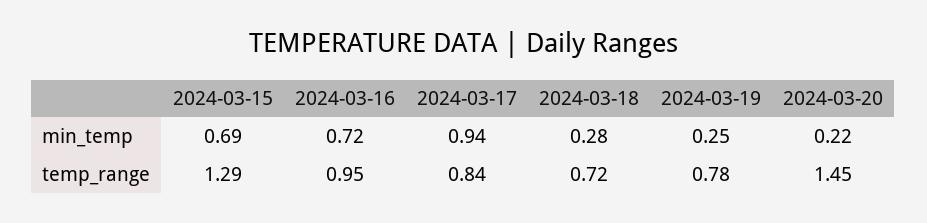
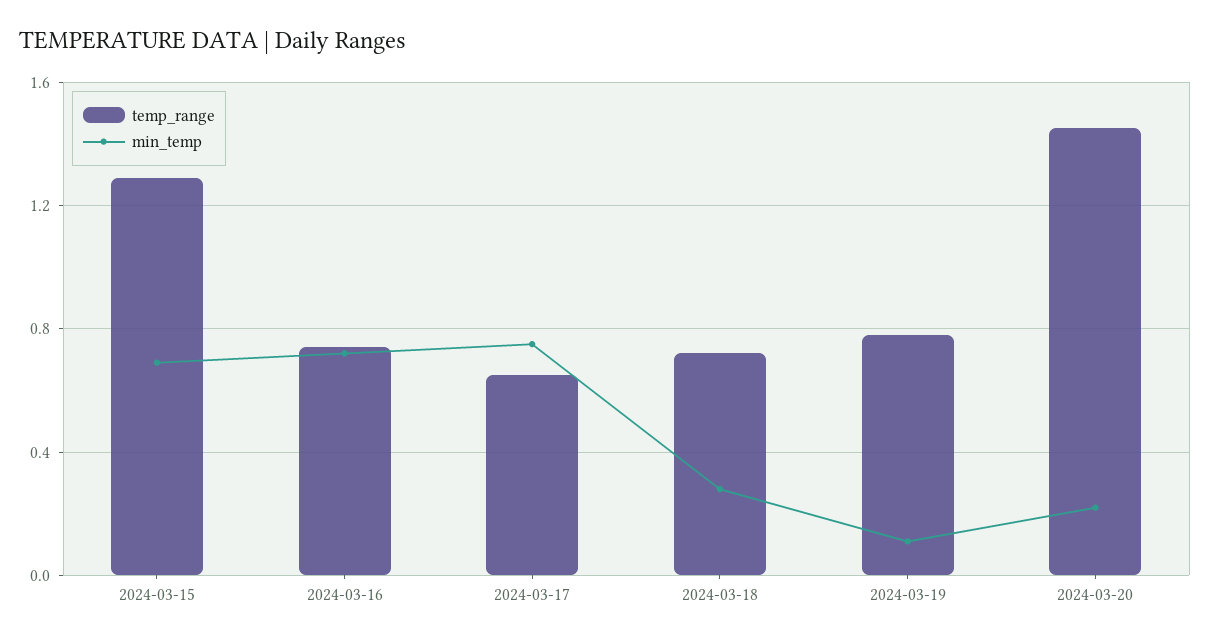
  {
    "min_temp": {
      "2024-03-15": 0.69,
      "2024-03-16": 0.72,
-     "2024-03-17": 0.94,
+     "2024-03-17": 0.75,
      "2024-03-18": 0.28,
-     "2024-03-19": 0.25,
+     "2024-03-19": 0.1,
      "2024-03-20": 0.22
    },
    "temp_range": {
      "2024-03-15": 1.29,
-     "2024-03-16": 0.95,
+     "2024-03-16": 0.75,
-     "2024-03-17": 0.84,
+     "2024-03-17": 0.65,
      "2024-03-18": 0.72,
      "2024-03-19": 0.78,
      "2024-03-20": 1.45
    }
  }

